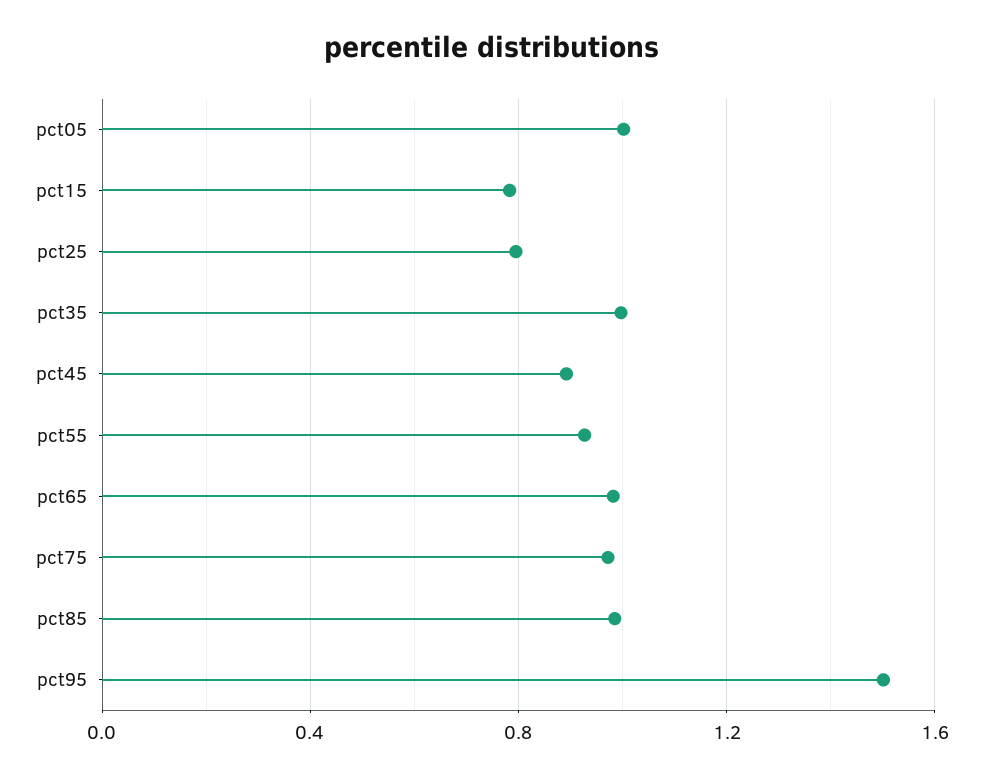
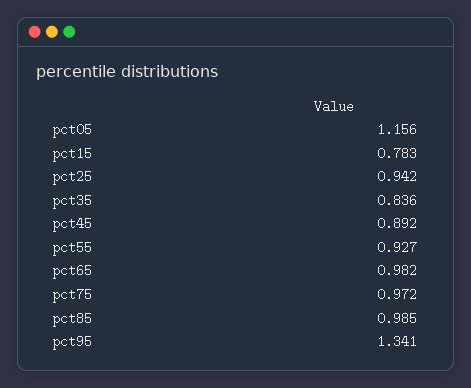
  {
-   "pct05": 1,
+   "pct05": 1.156,
    "pct15": 0.783,
-   "pct25": 0.8,
+   "pct25": 0.942,
-   "pct35": 1,
+   "pct35": 0.836,
    "pct45": 0.892,
    "pct55": 0.927,
    "pct65": 0.982,
    "pct75": 0.972,
    "pct85": 0.985,
-   "pct95": 1.5
+   "pct95": 1.341
  }

